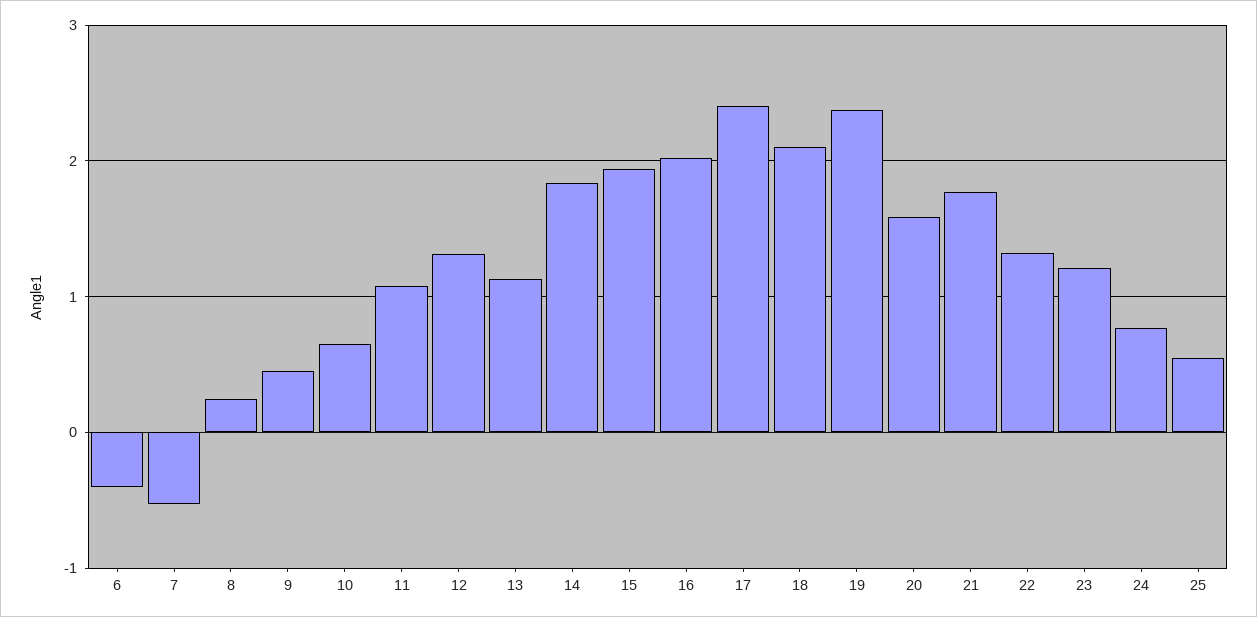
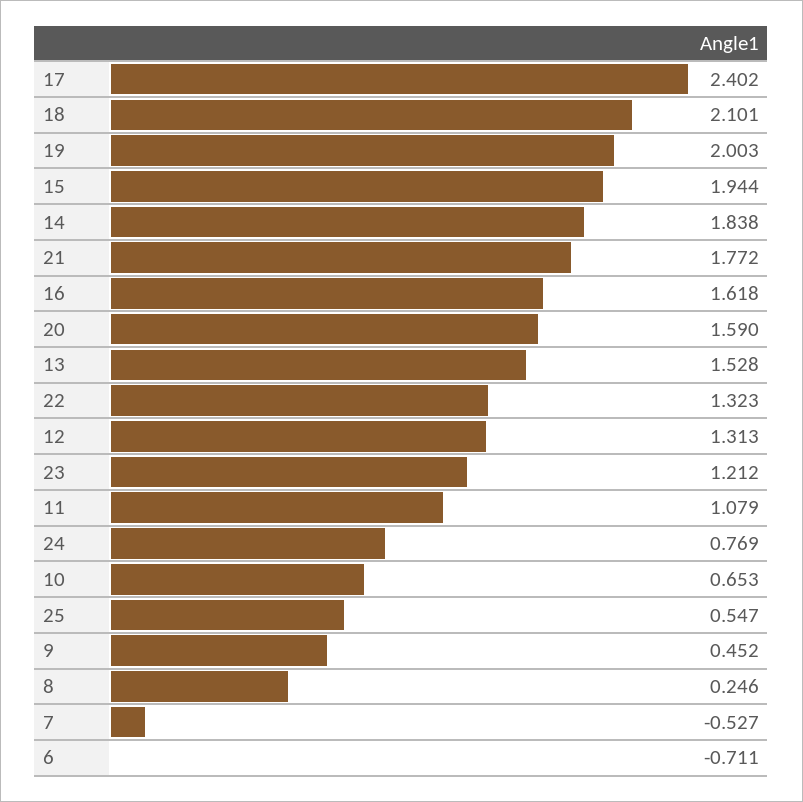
  {
-   "6": -0.4,
+   "6": -0.711,
    "7": -0.527,
    "8": 0.246,
    "9": 0.452,
    "10": 0.653,
    "11": 1.079,
    "12": 1.313,
-   "13": 1.1,
+   "13": 1.528,
    "14": 1.838,
    "15": 1.944,
-   "16": 2,
+   "16": 1.618,
    "17": 2.402,
    "18": 2.101,
-   "19": 2.4,
+   "19": 2.003,
    "20": 1.59,
    "21": 1.772,
    "22": 1.323,
    "23": 1.212,
    "24": 0.769,
    "25": 0.547
  }

